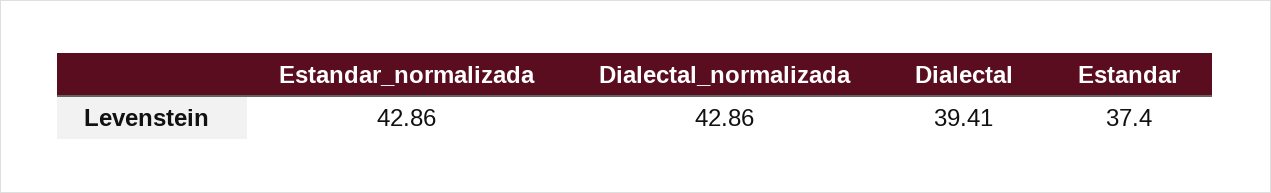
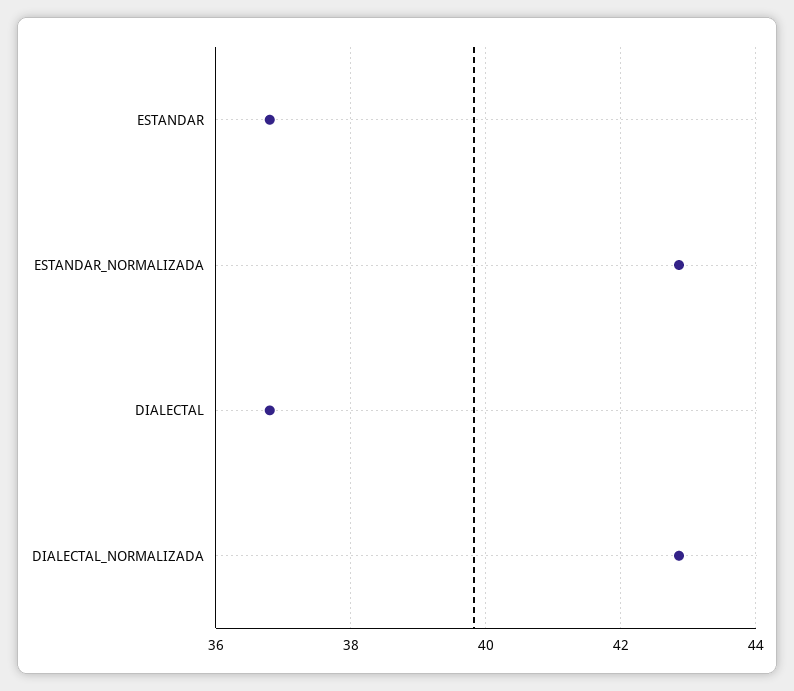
  {
    "Estandar_normalizada": 42.86,
    "Dialectal_normalizada": 42.86,
-   "Dialectal": 39.41,
+   "Dialectal": 36.8,
-   "Estandar": 37.4
+   "Estandar": 36.8
  }

